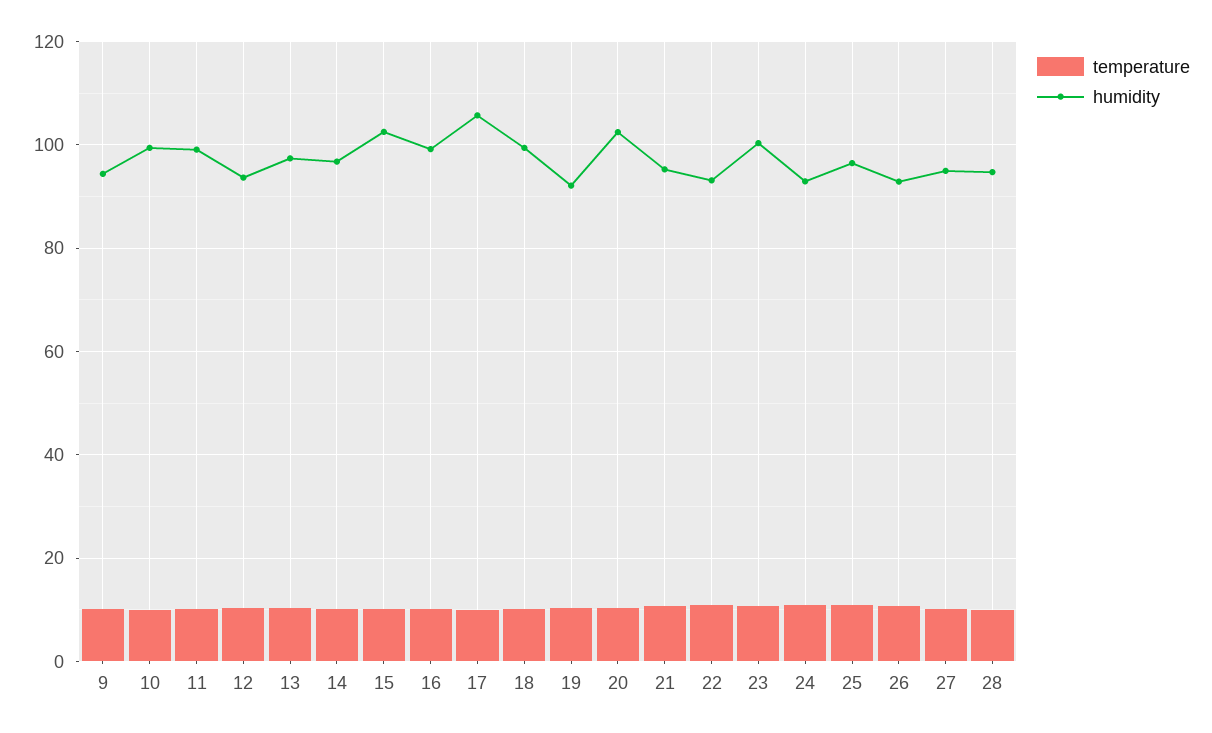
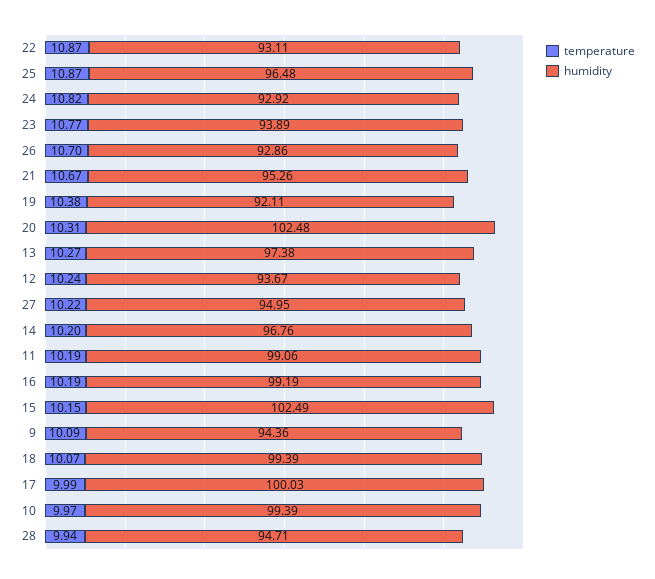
  {
    "temperature": {
      "9": 10.09,
      "10": 9.97,
      "11": 10.19,
      "12": 10.24,
      "13": 10.27,
      "14": 10.2,
      "15": 10.15,
      "16": 10.19,
      "17": 9.99,
      "18": 10.07,
      "19": 10.38,
      "20": 10.31,
      "21": 10.67,
      "22": 10.87,
      "23": 10.77,
      "24": 10.82,
      "25": 10.87,
      "26": 10.7,
      "27": 10.22,
      "28": 9.94
    },
    "humidity": {
      "9": 94.36,
      "10": 99.39,
      "11": 99.06,
      "12": 93.67,
      "13": 97.38,
      "14": 96.76,
      "15": 102.49,
      "16": 99.19,
-     "17": 106,
+     "17": 100.03,
      "18": 99.39,
      "19": 92.11,
      "20": 102.48,
      "21": 95.26,
      "22": 93.11,
-     "23": 100,
+     "23": 93.89,
      "24": 92.92,
      "25": 96.48,
      "26": 92.86,
      "27": 94.95,
      "28": 94.71
    }
  }

